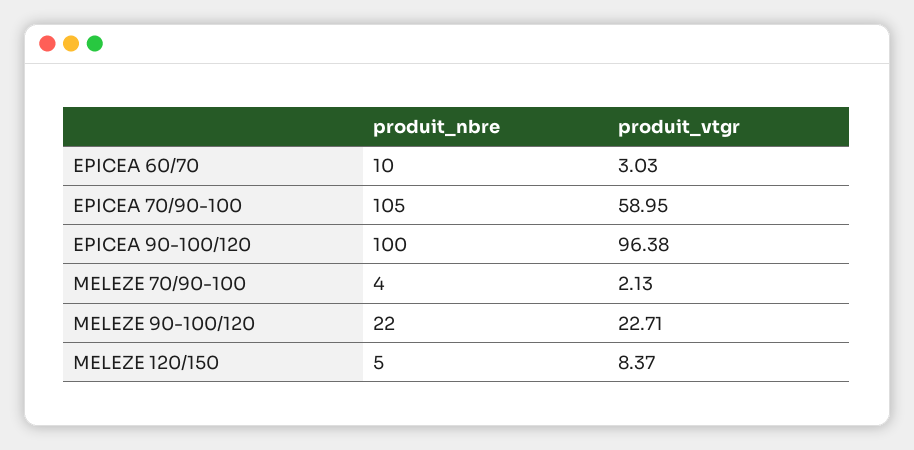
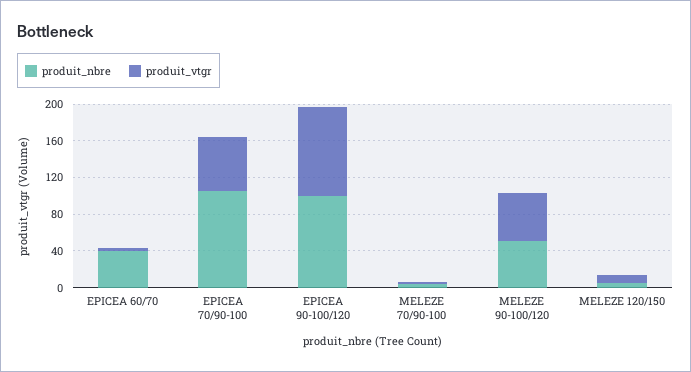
  {
    "produit_nbre": {
-     "EPICEA 60/70": 10,
+     "EPICEA 60/70": 40,
      "EPICEA 70/90-100": 105,
      "EPICEA 90-100/120": 100,
      "MELEZE 70/90-100": 4,
-     "MELEZE 90-100/120": 22,
+     "MELEZE 90-100/120": 50,
      "MELEZE 120/150": 5
    },
    "produit_vtgr": {
      "EPICEA 60/70": 3.03,
      "EPICEA 70/90-100": 58.95,
      "EPICEA 90-100/120": 96.38,
      "MELEZE 70/90-100": 2.13,
-     "MELEZE 90-100/120": 22.71,
+     "MELEZE 90-100/120": 50,
      "MELEZE 120/150": 8.37
    }
  }

